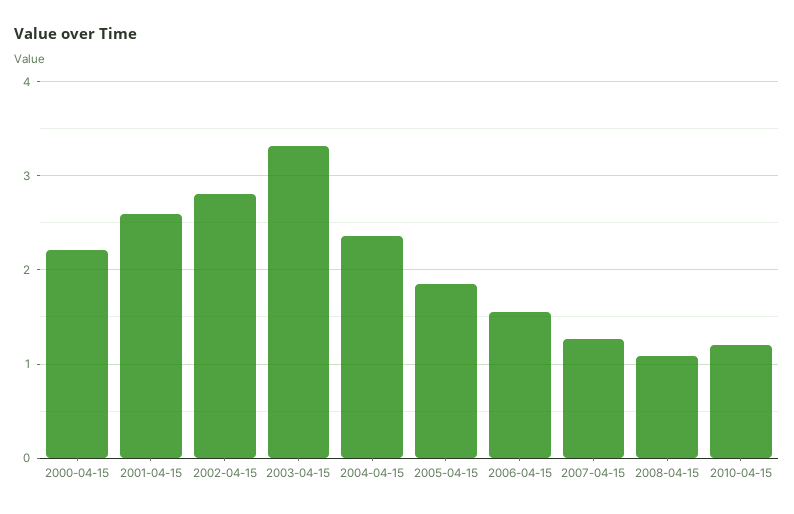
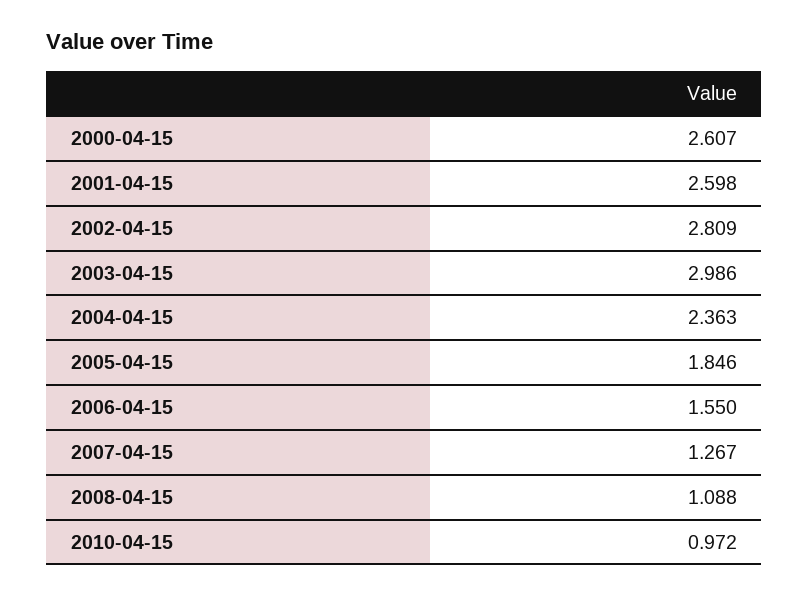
  {
-   "2000-04-15": 2.2,
+   "2000-04-15": 2.607,
    "2001-04-15": 2.598,
    "2002-04-15": 2.809,
-   "2003-04-15": 3.3,
+   "2003-04-15": 2.986,
    "2004-04-15": 2.363,
    "2005-04-15": 1.846,
    "2006-04-15": 1.55,
    "2007-04-15": 1.267,
    "2008-04-15": 1.088,
-   "2010-04-15": 1.2
+   "2010-04-15": 0.972
  }

